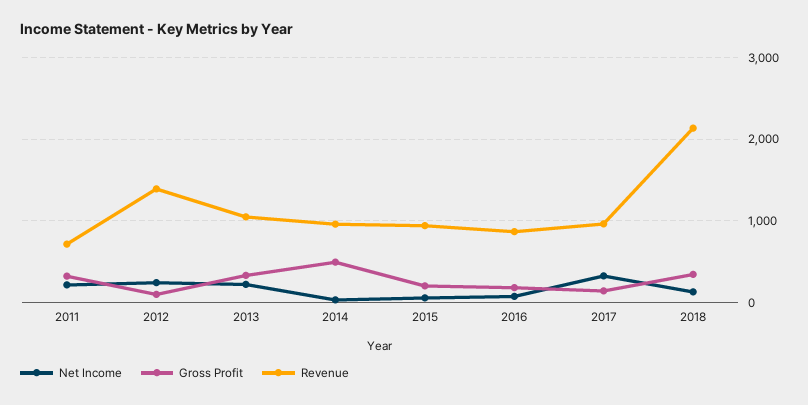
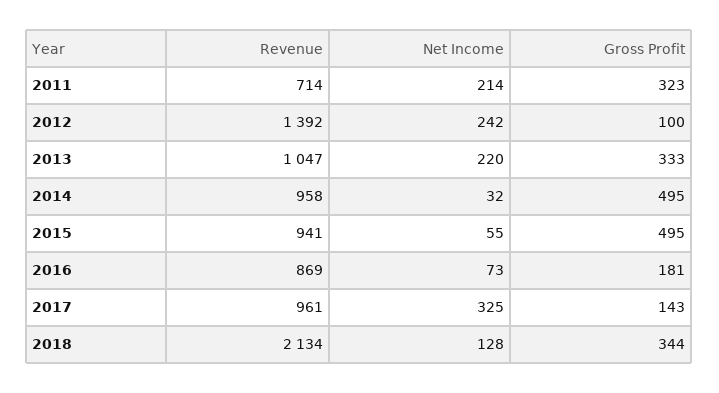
  {
    "Net Income": {
      "2011": 214,
      "2012": 242,
      "2013": 220,
      "2014": 32,
      "2015": 55,
      "2016": 73,
      "2017": 325,
      "2018": 128
    },
    "Gross Profit": {
      "2011": 323,
      "2012": 100,
      "2013": 333,
      "2014": 495,
-     "2015": 200,
+     "2015": 495,
      "2016": 181,
      "2017": 143,
      "2018": 344
    },
    "Revenue": {
      "2011": 714,
      "2012": 1392,
      "2013": 1047,
      "2014": 958,
      "2015": 941,
      "2016": 869,
      "2017": 961,
      "2018": 2134
    }
  }

